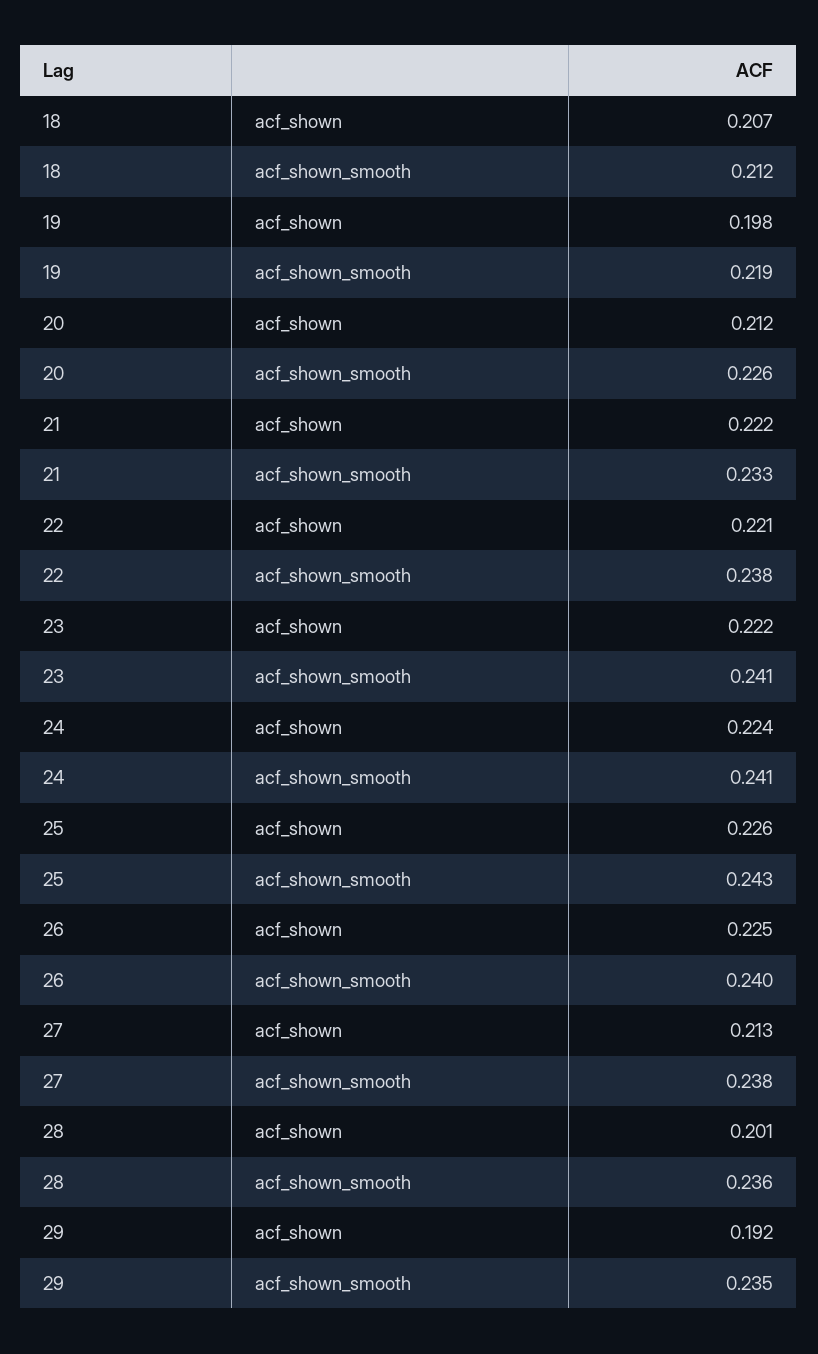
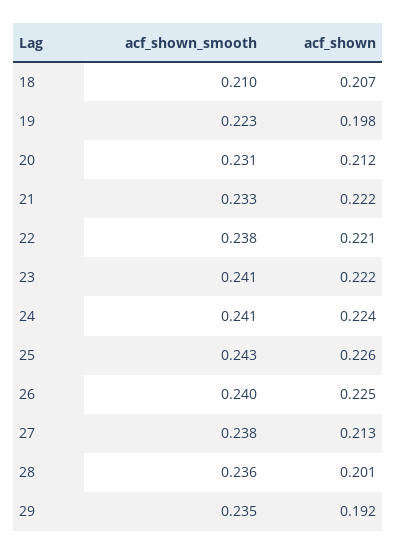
  {
    "18": {
      "acf_shown": 0.207,
-     "acf_shown_smooth": 0.212
+     "acf_shown_smooth": 0.21
    },
    "19": {
      "acf_shown": 0.198,
-     "acf_shown_smooth": 0.219
+     "acf_shown_smooth": 0.223
    },
    "20": {
      "acf_shown": 0.212,
-     "acf_shown_smooth": 0.226
+     "acf_shown_smooth": 0.231
    },
    "21": {
      "acf_shown": 0.222,
      "acf_shown_smooth": 0.233
    },
    "22": {
      "acf_shown": 0.221,
      "acf_shown_smooth": 0.238
    },
    "23": {
      "acf_shown": 0.222,
      "acf_shown_smooth": 0.241
    },
    "24": {
      "acf_shown": 0.224,
      "acf_shown_smooth": 0.241
    },
    "25": {
      "acf_shown": 0.226,
      "acf_shown_smooth": 0.243
    },
    "26": {
      "acf_shown": 0.225,
      "acf_shown_smooth": 0.24
    },
    "27": {
      "acf_shown": 0.213,
      "acf_shown_smooth": 0.238
    },
    "28": {
      "acf_shown": 0.201,
      "acf_shown_smooth": 0.236
    },
    "29": {
      "acf_shown": 0.192,
      "acf_shown_smooth": 0.235
    }
  }

